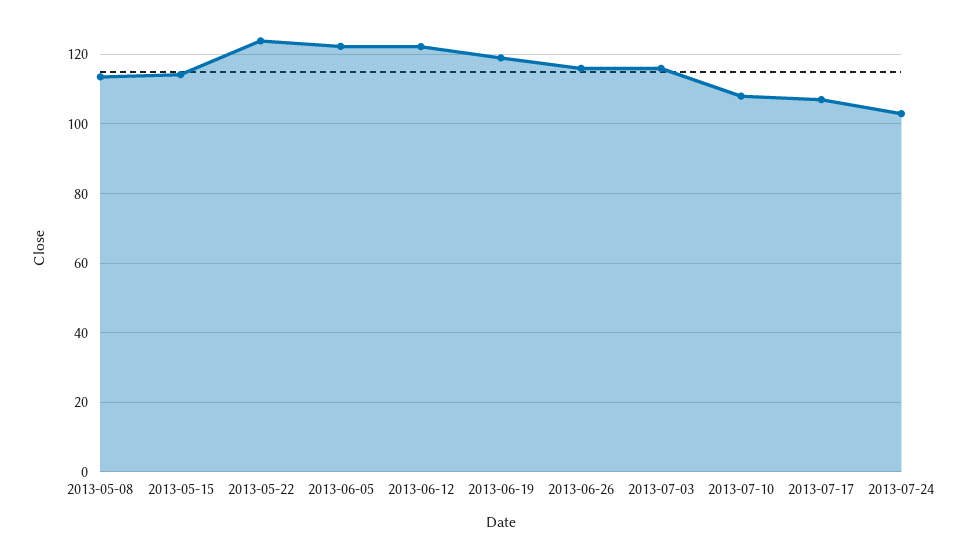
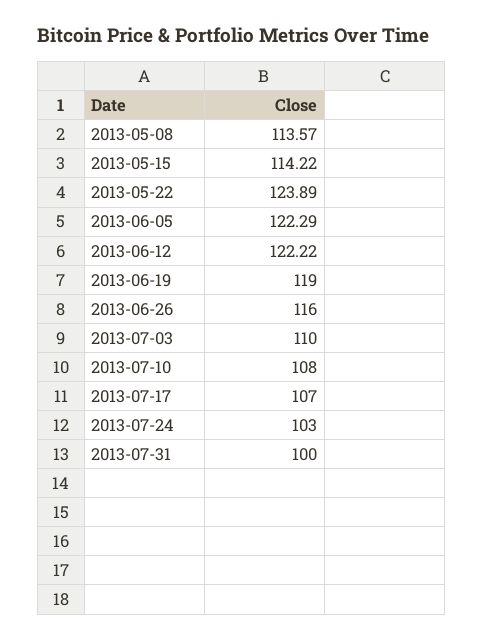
  {
    "2013-05-08": 113.57,
    "2013-05-15": 114.22,
    "2013-05-22": 123.89,
    "2013-06-05": 122.29,
    "2013-06-12": 122.22,
    "2013-06-19": 119,
    "2013-06-26": 116,
-   "2013-07-03": 116,
+   "2013-07-03": 110,
    "2013-07-10": 108,
    "2013-07-17": 107,
-   "2013-07-24": 103
+   "2013-07-24": 103,
+   "2013-07-31": 100
  }

